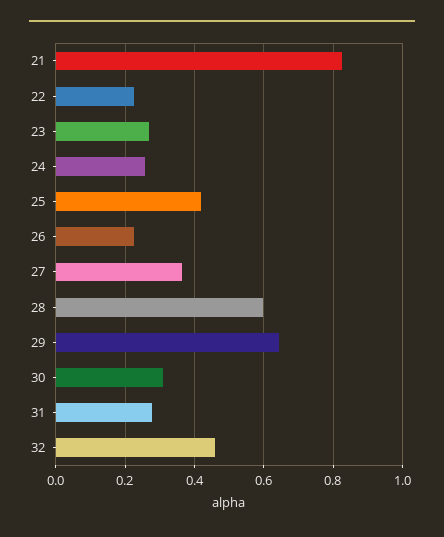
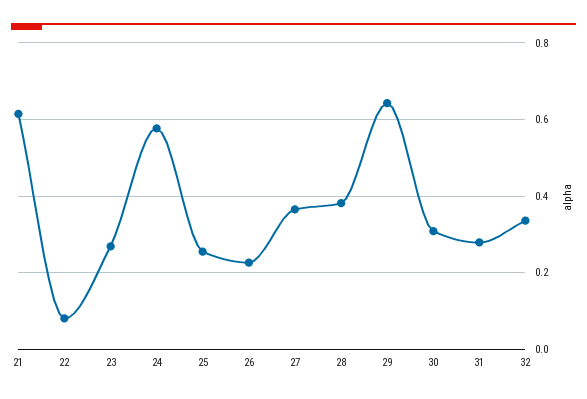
  {
-   "21": 0.82,
+   "21": 0.62,
-   "22": 0.22,
+   "22": 0.08,
    "23": 0.26,
-   "24": 0.26,
+   "24": 0.58,
-   "25": 0.42,
+   "25": 0.26,
    "26": 0.22,
    "27": 0.36,
-   "28": 0.6,
+   "28": 0.38,
    "29": 0.64,
    "30": 0.3,
    "31": 0.28,
-   "32": 0.46
+   "32": 0.34
  }

